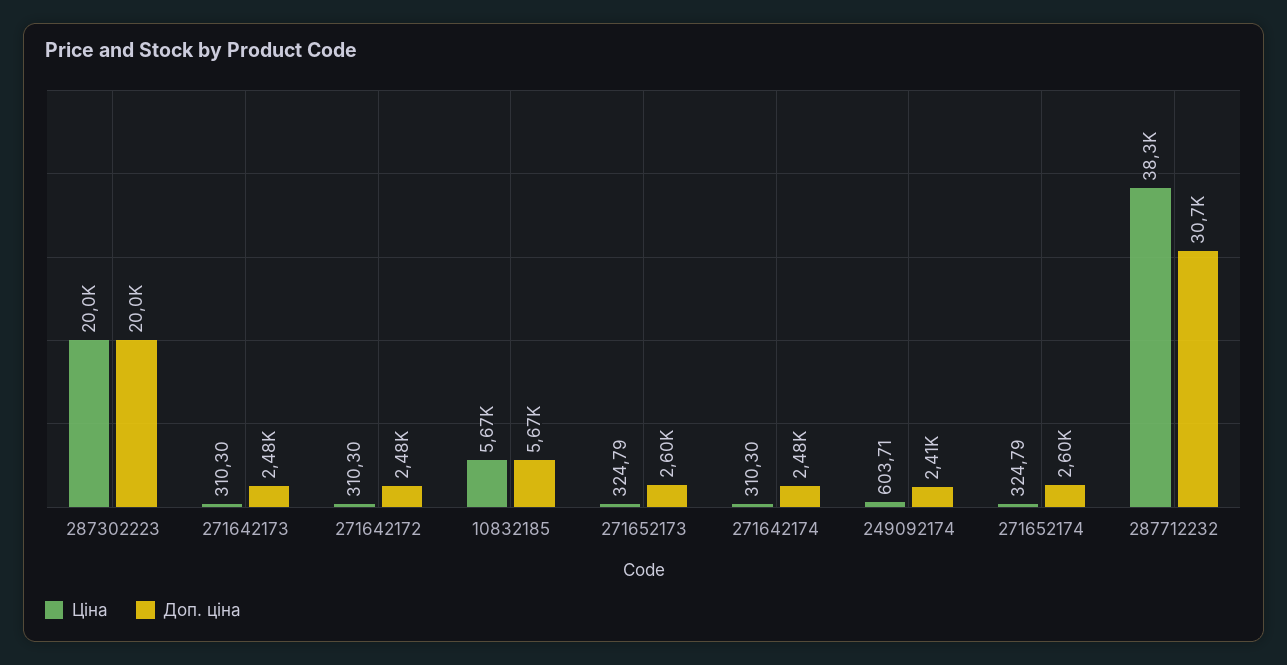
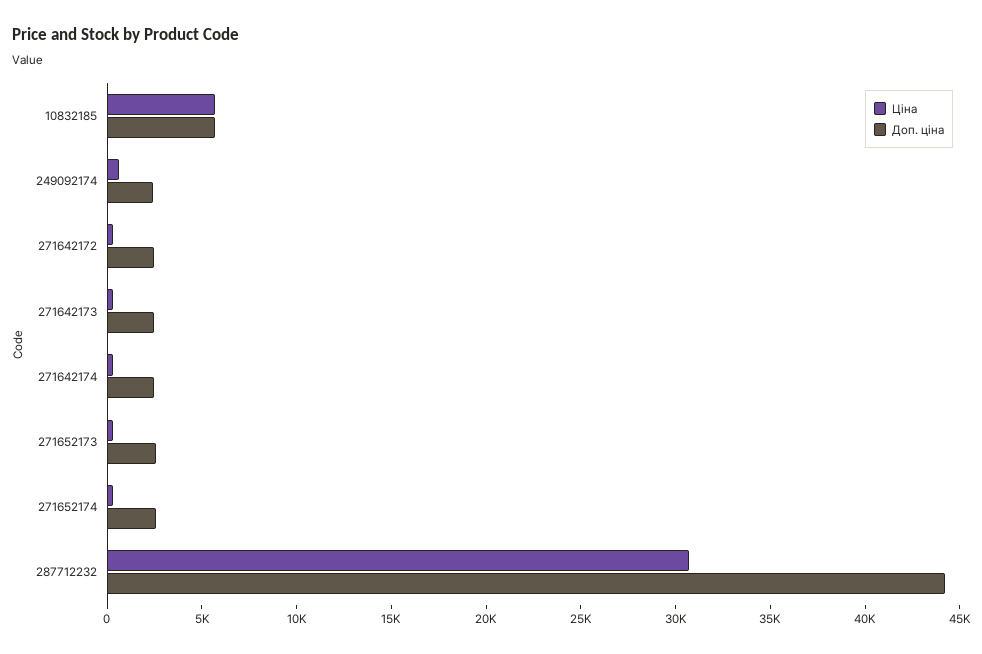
  {
    "Ціна": {
-     "287302223": 20000,
      "271642173": 310.3,
      "271642172": 310.3,
      "10832185": 5670,
      "271652173": 324.79,
      "271642174": 310.3,
      "249092174": 603.71,
      "271652174": 324.79,
-     "287712232": 38300
+     "287712232": 31000
    },
    "Доп. ціна": {
-     "287302223": 20000,
      "271642173": 2480,
      "271642172": 2480,
      "10832185": 5670,
      "271652173": 2600,
      "271642174": 2480,
      "249092174": 2410,
      "271652174": 2600,
-     "287712232": 30700
+     "287712232": 44000
    }
  }

